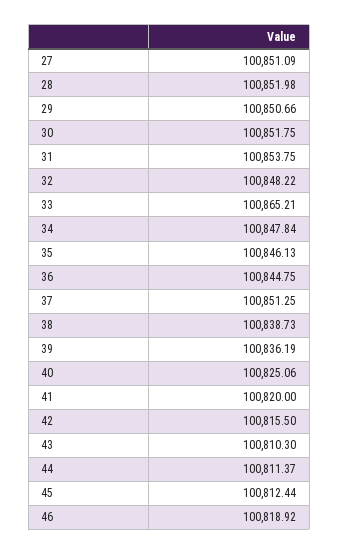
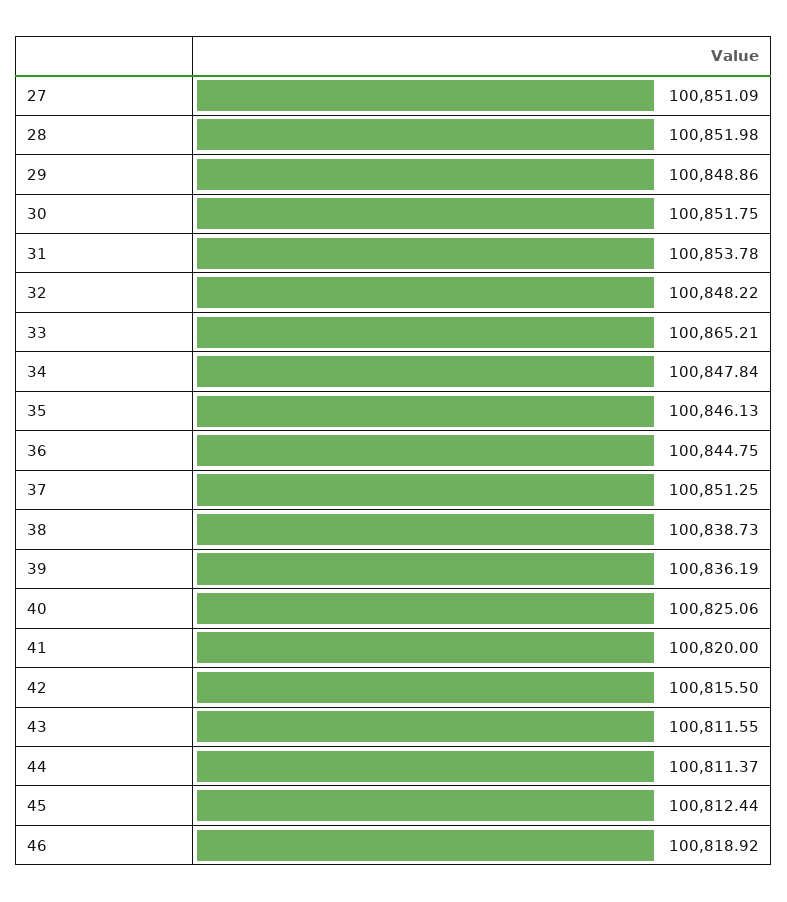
  {
    "27": 100851.09,
    "28": 100851.98,
-   "29": 100850.66,
+   "29": 100848.86,
    "30": 100851.75,
-   "31": 100853.75,
+   "31": 100853.78,
    "32": 100848.22,
    "33": 100865.21,
    "34": 100847.84,
    "35": 100846.13,
    "36": 100844.75,
    "37": 100851.25,
    "38": 100838.73,
    "39": 100836.19,
    "40": 100825.06,
    "41": 100820,
    "42": 100815.5,
-   "43": 100810.3,
+   "43": 100811.55,
    "44": 100811.37,
    "45": 100812.44,
    "46": 100818.92
  }

